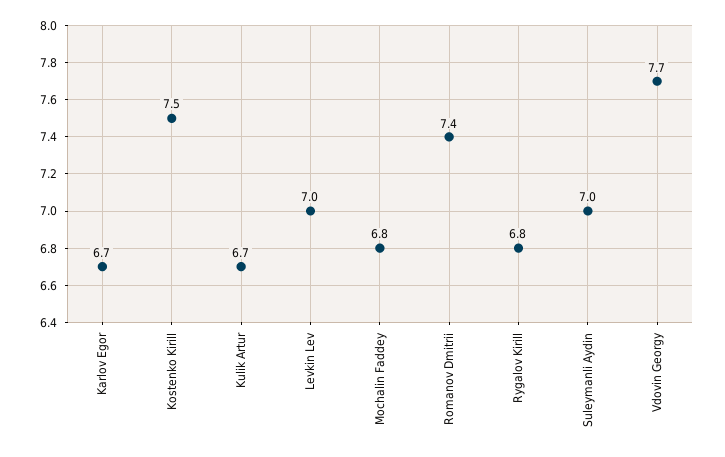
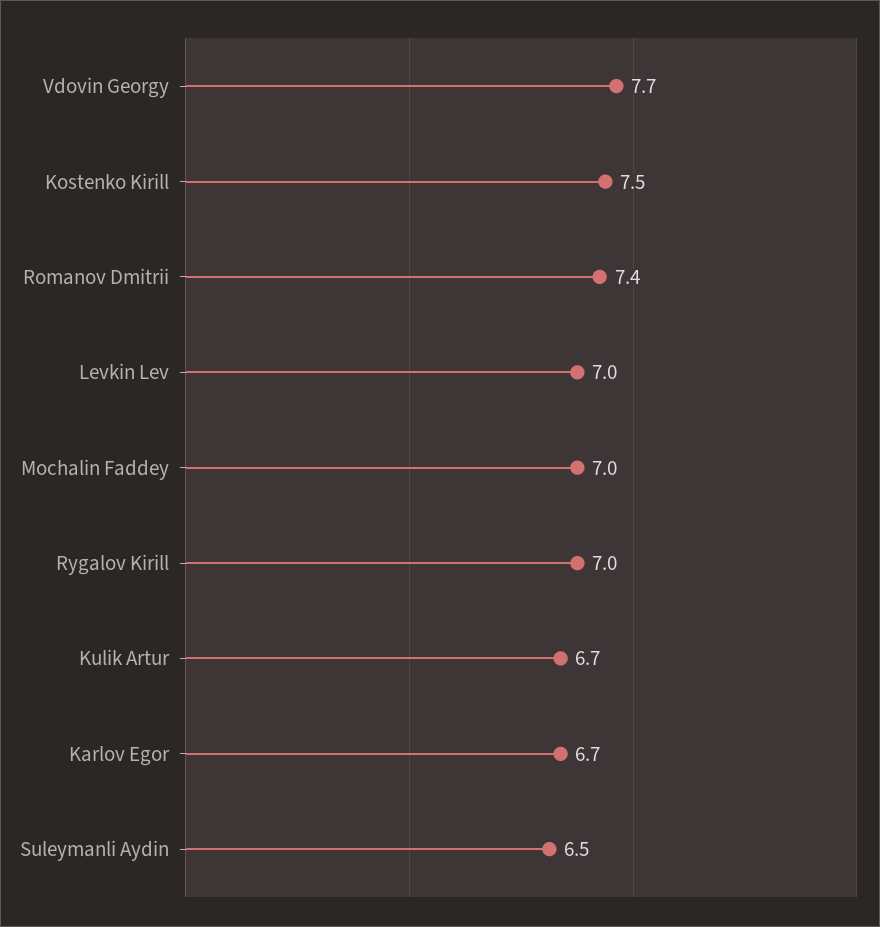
  {
    "Karlov Egor": 6.7,
    "Kostenko Kirill": 7.5,
    "Kulik Artur": 6.7,
    "Levkin Lev": 7,
-   "Mochalin Faddey": 6.8,
+   "Mochalin Faddey": 7,
    "Romanov Dmitrii": 7.4,
-   "Rygalov Kirill": 6.8,
+   "Rygalov Kirill": 7,
-   "Suleymanli Aydin": 7,
+   "Suleymanli Aydin": 6.5,
    "Vdovin Georgy": 7.7
  }

